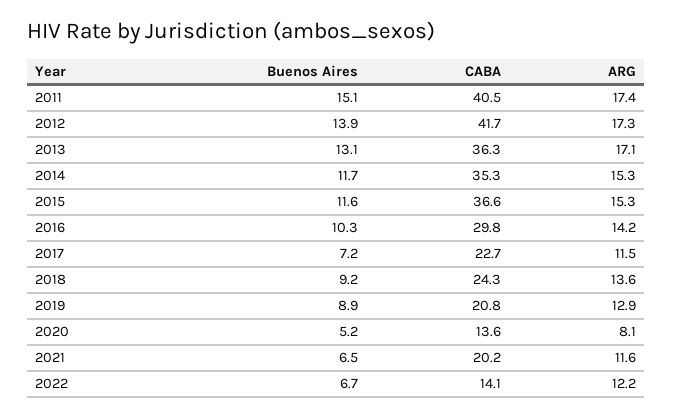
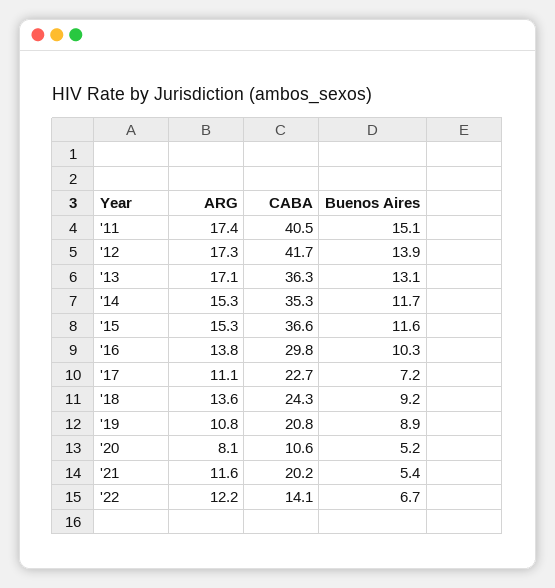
  {
    "Buenos Aires": {
      "2011": 15.1,
      "2012": 13.9,
      "2013": 13.1,
      "2014": 11.7,
      "2015": 11.6,
      "2016": 10.3,
      "2017": 7.2,
      "2018": 9.2,
      "2019": 8.9,
      "2020": 5.2,
-     "2021": 6.5,
+     "2021": 5.4,
      "2022": 6.7
    },
    "CABA": {
      "2011": 40.5,
      "2012": 41.7,
      "2013": 36.3,
      "2014": 35.3,
      "2015": 36.6,
      "2016": 29.8,
      "2017": 22.7,
      "2018": 24.3,
      "2019": 20.8,
-     "2020": 13.6,
+     "2020": 10.6,
      "2021": 20.2,
      "2022": 14.1
    },
    "ARG": {
      "2011": 17.4,
      "2012": 17.3,
      "2013": 17.1,
      "2014": 15.3,
      "2015": 15.3,
-     "2016": 14.2,
+     "2016": 13.8,
-     "2017": 11.5,
+     "2017": 11.1,
      "2018": 13.6,
-     "2019": 12.9,
+     "2019": 10.8,
      "2020": 8.1,
      "2021": 11.6,
      "2022": 12.2
    }
  }

